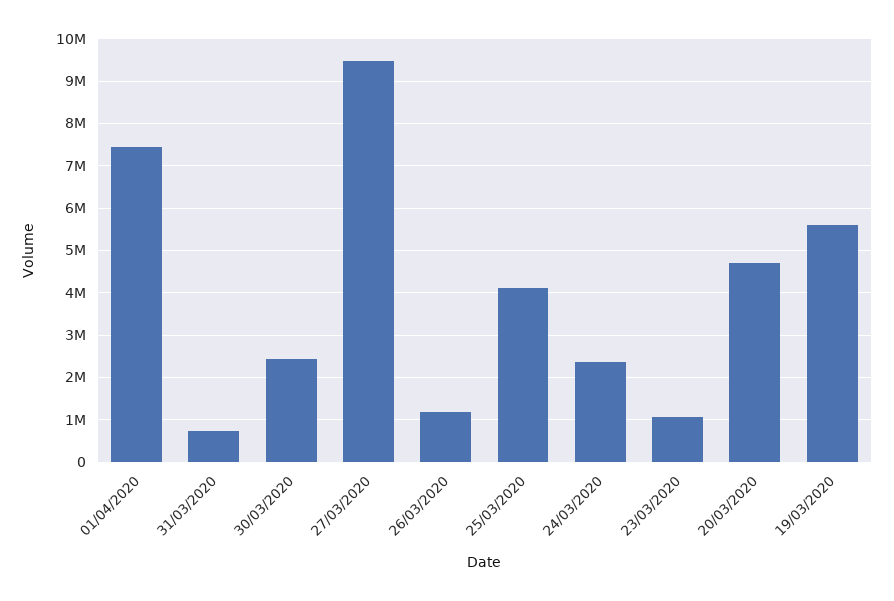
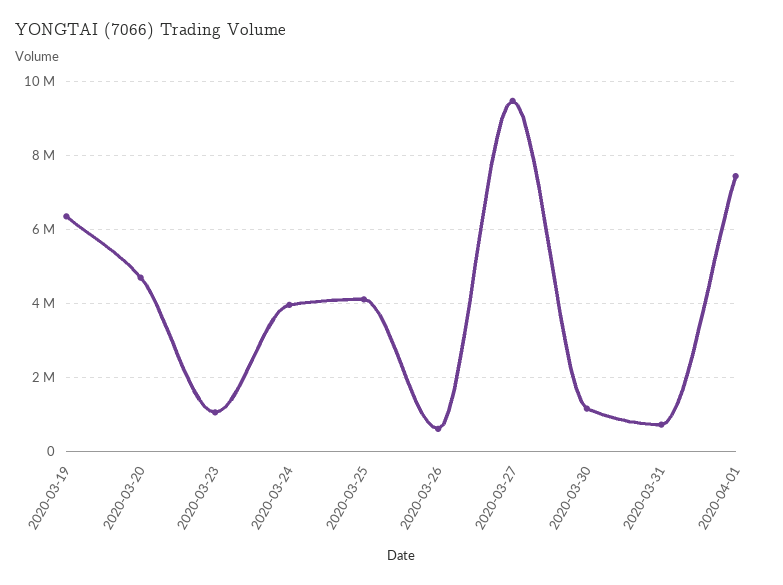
  {
    "01/04/2020": 7400000,
    "31/03/2020": 800000,
-   "30/03/2020": 2400000,
+   "30/03/2020": 1200000,
    "27/03/2020": 9400000,
-   "26/03/2020": 1200000,
+   "26/03/2020": 600000,
    "25/03/2020": 4200000,
-   "24/03/2020": 2400000,
+   "24/03/2020": 4000000,
    "23/03/2020": 1000000,
    "20/03/2020": 4800000,
-   "19/03/2020": 5600000
+   "19/03/2020": 6400000
  }

